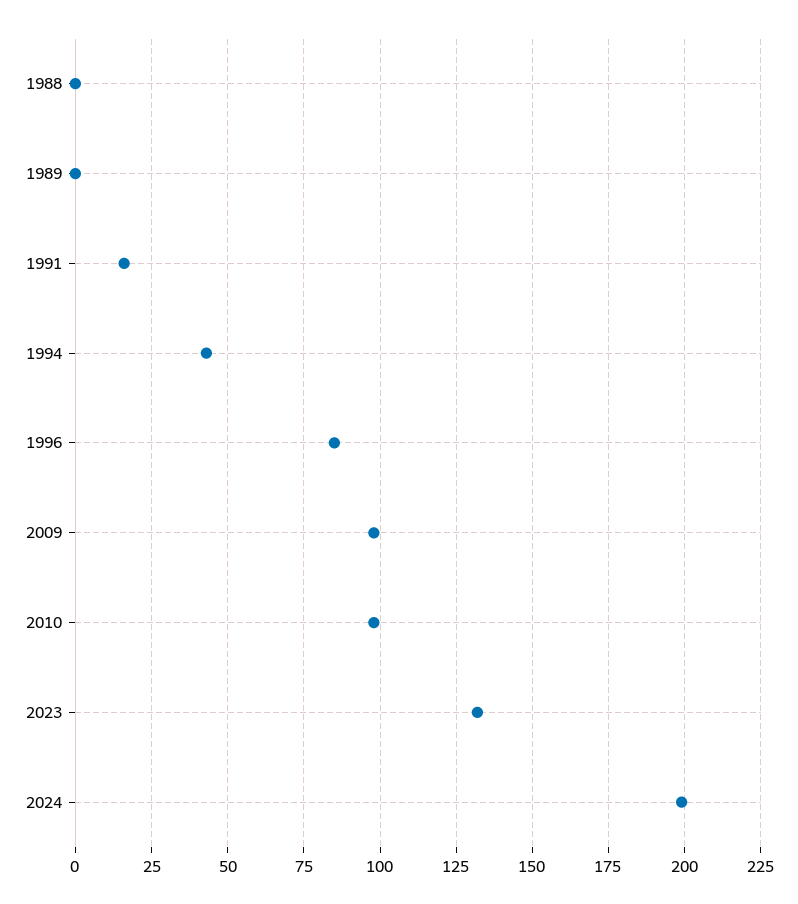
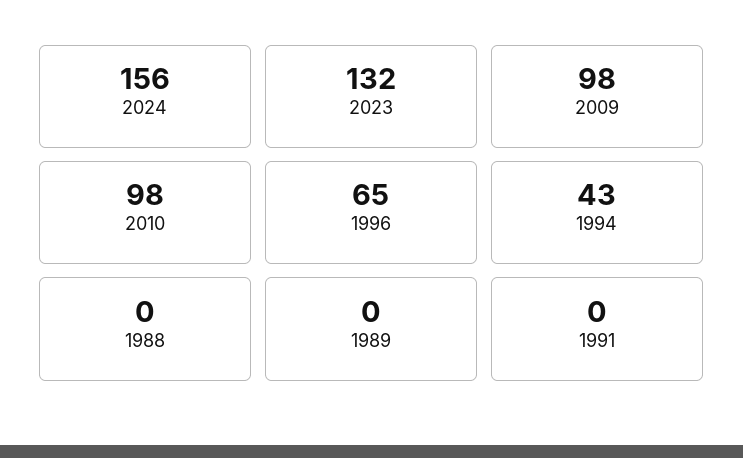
  {
    "1988": 0,
    "1989": 0,
-   "1991": 15,
+   "1991": 0,
    "1994": 43,
-   "1996": 85,
+   "1996": 65,
    "2009": 98,
    "2010": 98,
    "2023": 132,
-   "2024": 200
+   "2024": 156
  }

